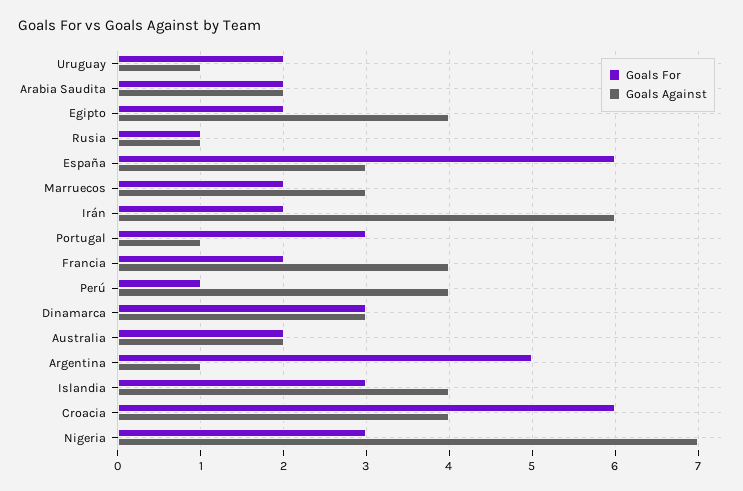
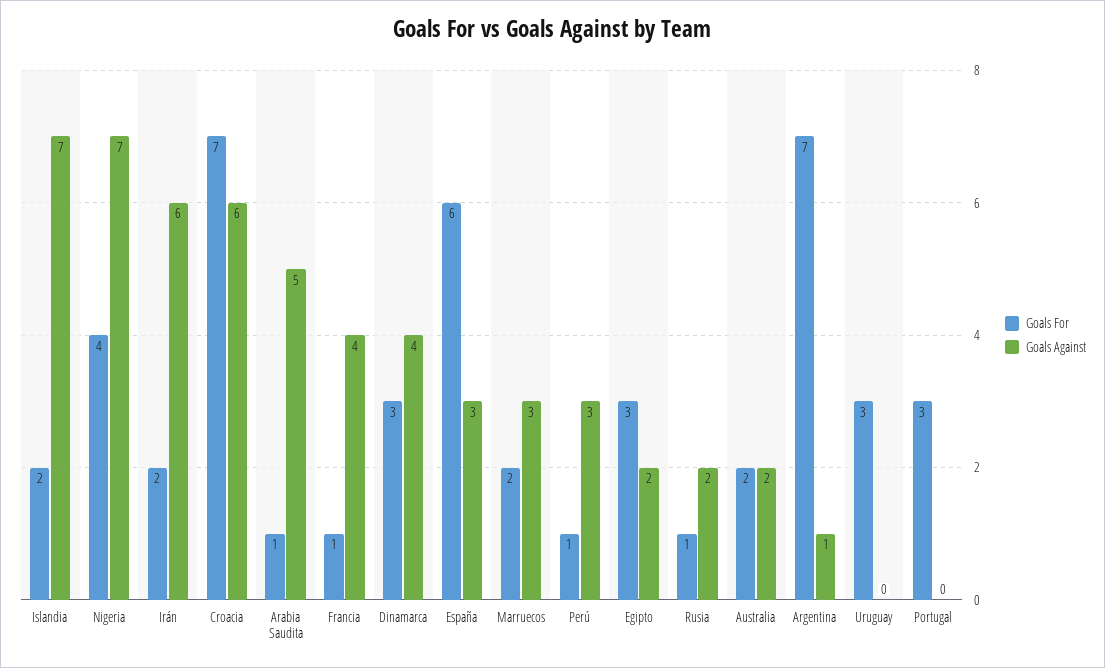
  {
    "Goals For": {
-     "Uruguay": 2,
+     "Uruguay": 3,
-     "Arabia Saudita": 2,
+     "Arabia Saudita": 1,
-     "Egipto": 2,
+     "Egipto": 3,
      "Rusia": 1,
      "España": 6,
      "Marruecos": 2,
      "Irán": 2,
      "Portugal": 3,
-     "Francia": 2,
+     "Francia": 1,
      "Perú": 1,
      "Dinamarca": 3,
      "Australia": 2,
-     "Argentina": 5,
+     "Argentina": 7,
-     "Islandia": 3,
+     "Islandia": 2,
-     "Croacia": 6,
+     "Croacia": 7,
-     "Nigeria": 3
+     "Nigeria": 4
    },
    "Goals Against": {
-     "Uruguay": 1,
+     "Uruguay": 0,
-     "Arabia Saudita": 2,
+     "Arabia Saudita": 5,
-     "Egipto": 4,
+     "Egipto": 2,
-     "Rusia": 1,
+     "Rusia": 2,
      "España": 3,
      "Marruecos": 3,
      "Irán": 6,
-     "Portugal": 1,
+     "Portugal": 0,
      "Francia": 4,
-     "Perú": 4,
+     "Perú": 3,
-     "Dinamarca": 3,
+     "Dinamarca": 4,
      "Australia": 2,
      "Argentina": 1,
-     "Islandia": 4,
+     "Islandia": 7,
-     "Croacia": 4,
+     "Croacia": 6,
      "Nigeria": 7
    }
  }

